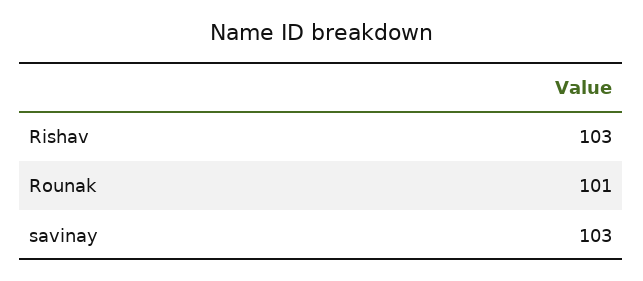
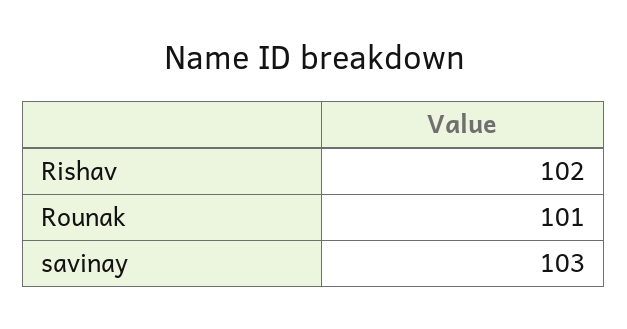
  {
-   "Rishav": 103,
+   "Rishav": 102,
    "Rounak": 101,
    "savinay": 103
  }

